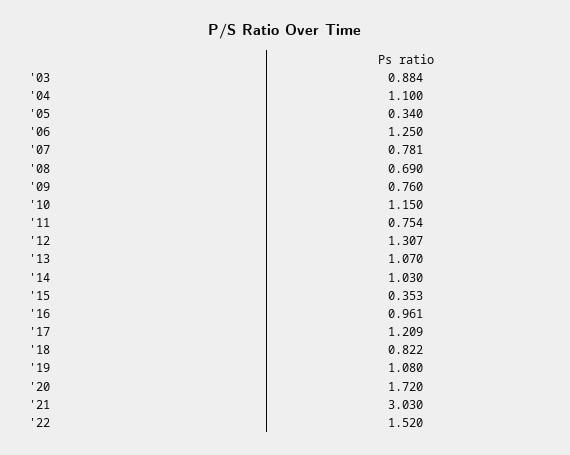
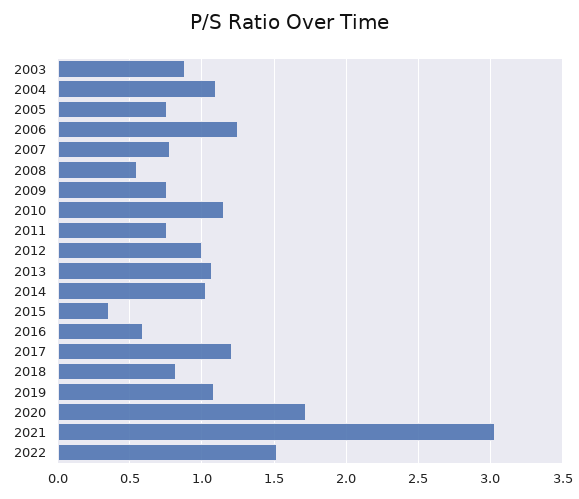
  {
    "'03": 0.884,
    "'04": 1.1,
-   "'05": 0.34,
+   "'05": 0.75,
    "'06": 1.25,
    "'07": 0.781,
-   "'08": 0.69,
+   "'08": 0.55,
    "'09": 0.76,
    "'10": 1.15,
    "'11": 0.754,
-   "'12": 1.307,
+   "'12": 1,
    "'13": 1.07,
    "'14": 1.03,
    "'15": 0.353,
-   "'16": 0.961,
+   "'16": 0.6,
    "'17": 1.209,
    "'18": 0.822,
    "'19": 1.08,
    "'20": 1.72,
    "'21": 3.03,
    "'22": 1.52
  }

